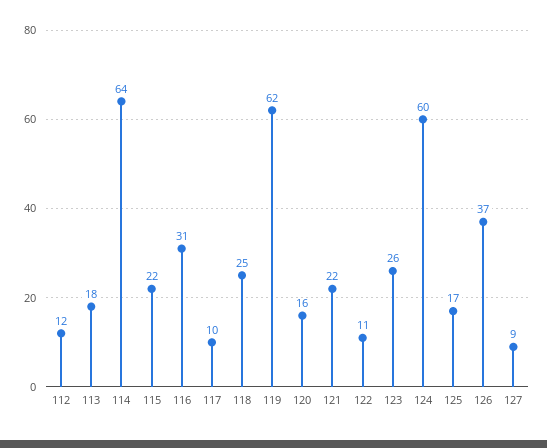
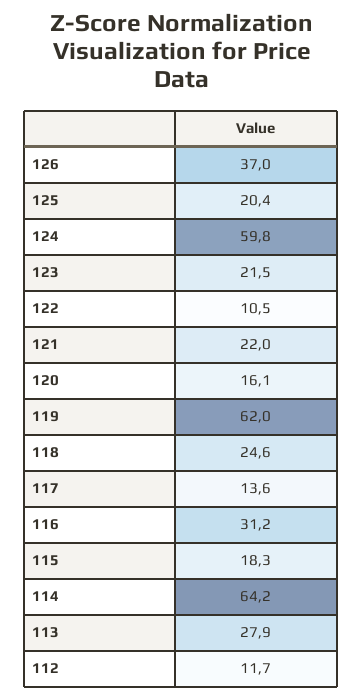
  {
    "112": 11.7,
-   "113": 18,
+   "113": 27.9,
    "114": 64.2,
-   "115": 22,
+   "115": 18.3,
    "116": 31.2,
-   "117": 10,
+   "117": 13.6,
    "118": 24.6,
    "119": 62,
    "120": 16.1,
    "121": 22,
    "122": 10.5,
-   "123": 26,
+   "123": 21.5,
    "124": 59.8,
-   "125": 17,
+   "125": 20.4,
-   "126": 37,
+   "126": 37
-   "127": 9
  }

